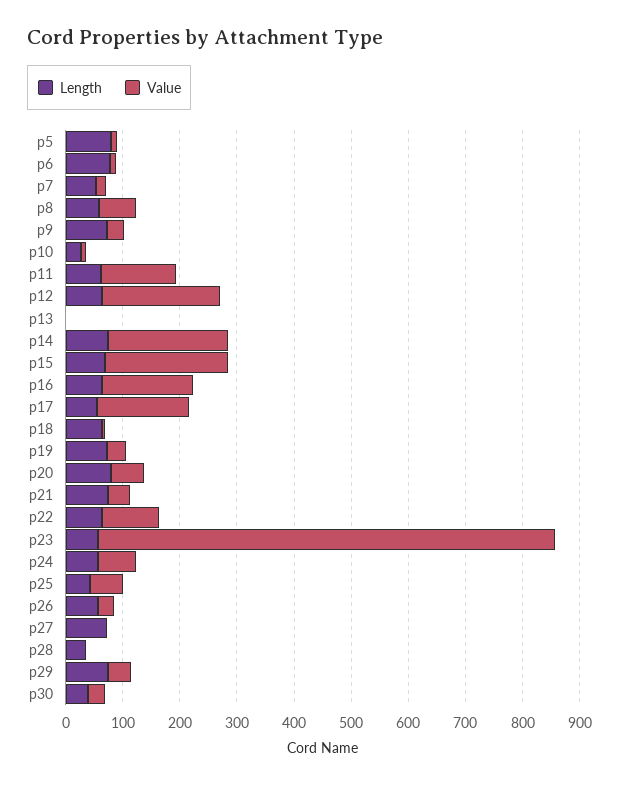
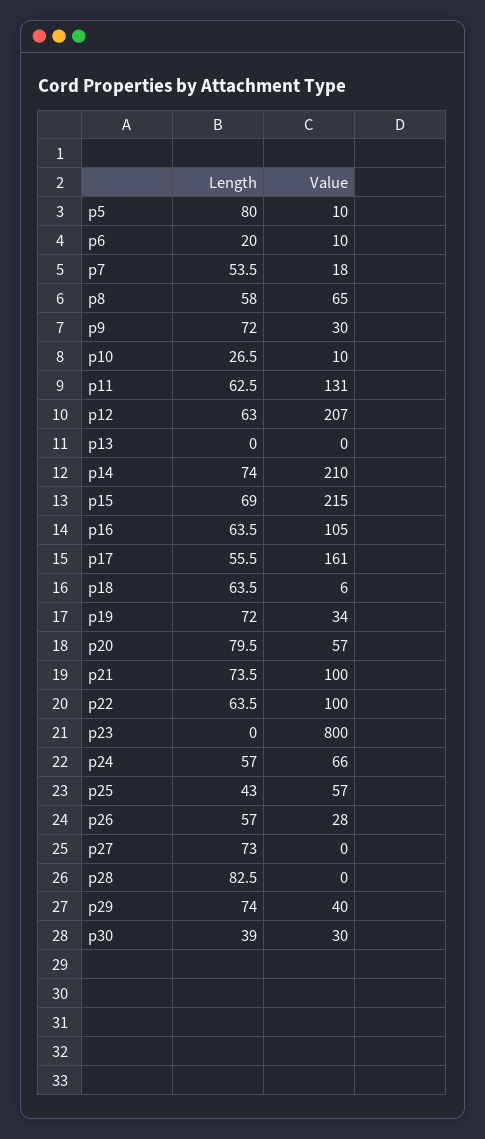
  {
    "Length": {
      "p5": 80,
-     "p6": 80,
+     "p6": 20,
      "p7": 53.5,
      "p8": 58,
      "p9": 72,
      "p10": 26.5,
      "p11": 62.5,
      "p12": 63,
      "p13": 0,
      "p14": 74,
      "p15": 69,
      "p16": 63.5,
      "p17": 55.5,
      "p18": 63.5,
      "p19": 72,
      "p20": 79.5,
      "p21": 73.5,
      "p22": 63.5,
-     "p23": 60,
+     "p23": 0,
      "p24": 57,
      "p25": 43,
      "p26": 57,
      "p27": 73,
-     "p28": 40,
+     "p28": 82.5,
      "p29": 74,
      "p30": 39
    },
    "Value": {
      "p5": 10,
      "p6": 10,
      "p7": 18,
      "p8": 65,
      "p9": 30,
      "p10": 10,
      "p11": 131,
      "p12": 207,
      "p13": 0,
      "p14": 210,
      "p15": 215,
-     "p16": 160,
+     "p16": 105,
      "p17": 161,
      "p18": 6,
      "p19": 34,
      "p20": 57,
-     "p21": 40,
+     "p21": 100,
      "p22": 100,
      "p23": 800,
      "p24": 66,
      "p25": 57,
      "p26": 28,
      "p27": 0,
      "p28": 0,
      "p29": 40,
      "p30": 30
    }
  }

